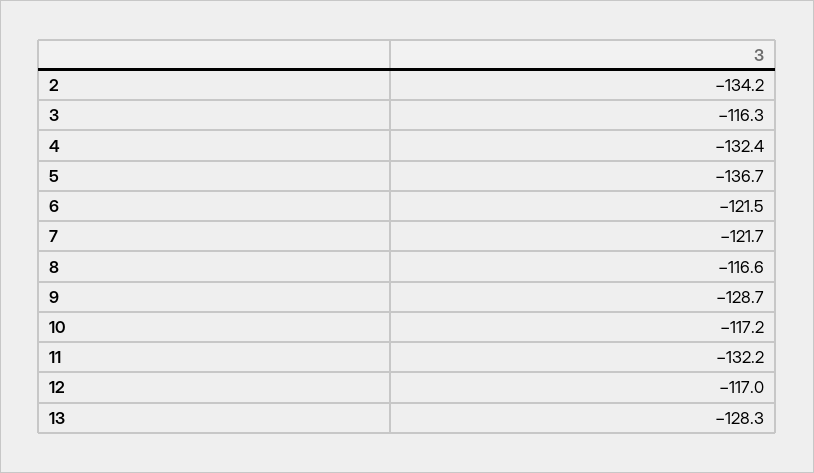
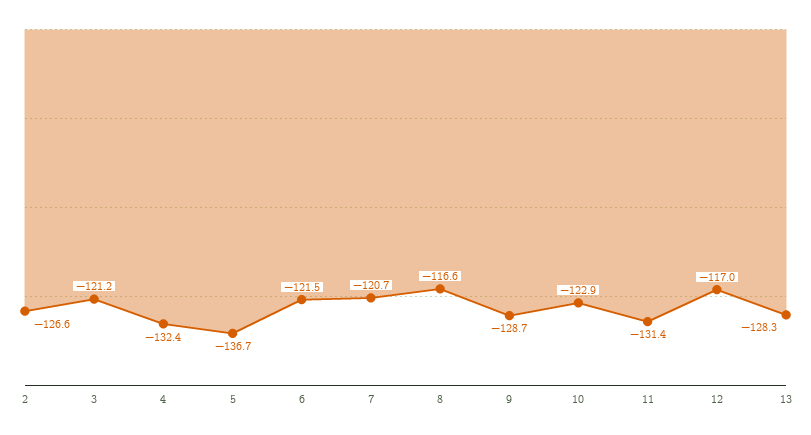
  {
-   "2": -134.2,
+   "2": -126.6,
-   "3": -116.3,
+   "3": -121.2,
    "4": -132.4,
    "5": -136.7,
    "6": -121.5,
-   "7": -121.7,
+   "7": -120.7,
    "8": -116.6,
    "9": -128.7,
-   "10": -117.2,
+   "10": -122.9,
-   "11": -132.2,
+   "11": -131.4,
    "12": -117,
    "13": -128.3
  }

